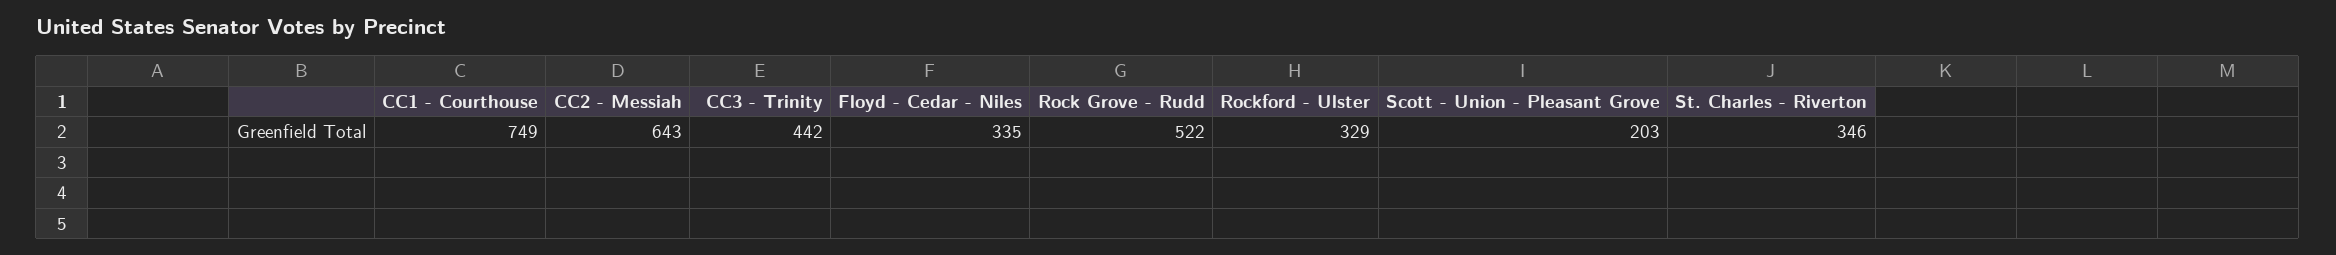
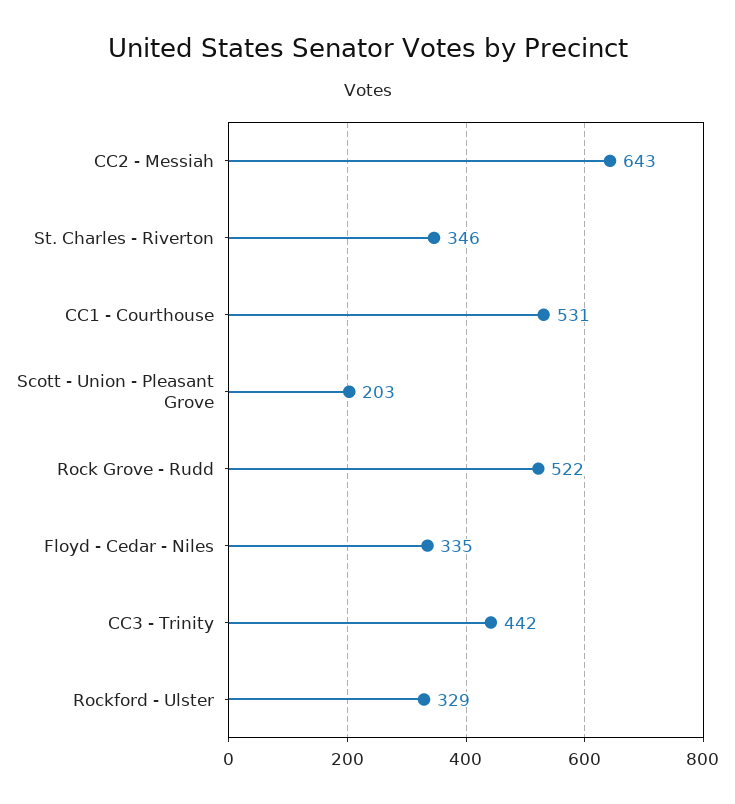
  {
-   "CC1 - Courthouse": 749,
+   "CC1 - Courthouse": 531,
    "CC2 - Messiah": 643,
    "CC3 - Trinity": 442,
    "Floyd - Cedar - Niles": 335,
    "Rock Grove - Rudd": 522,
    "Rockford - Ulster": 329,
    "Scott - Union - Pleasant Grove": 203,
    "St. Charles - Riverton": 346
  }

